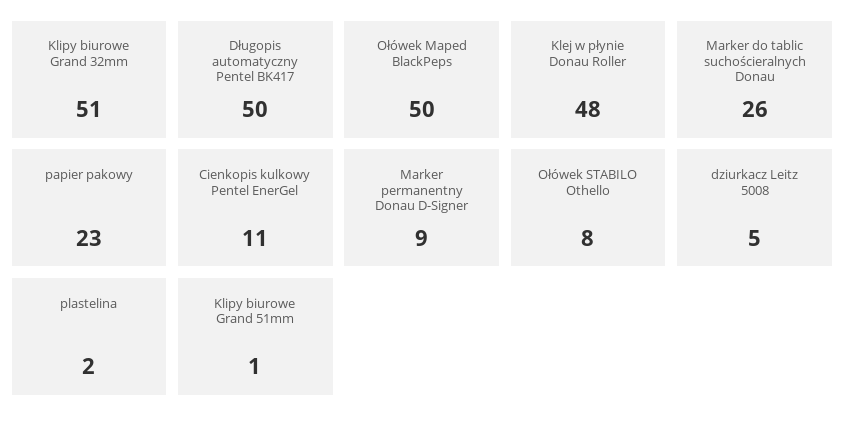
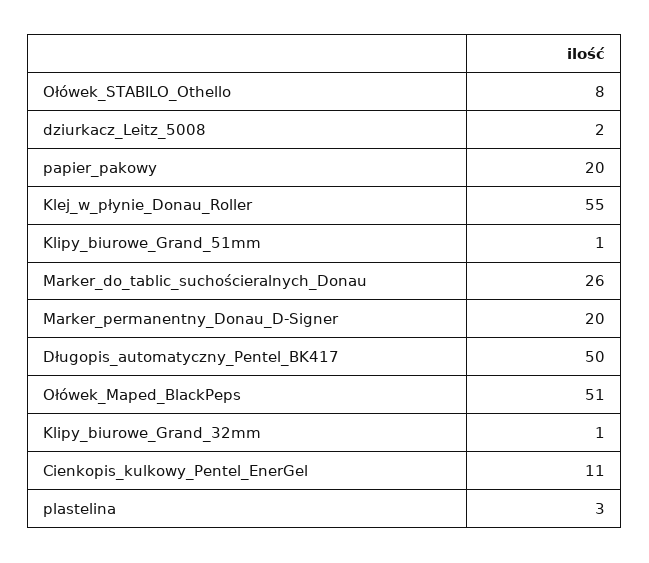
  {
-   "Klipy biurowe Grand 32mm": 51,
+   "Klipy biurowe Grand 32mm": 1,
    "Długopis automatyczny Pentel BK417": 50,
-   "Ołówek Maped BlackPeps": 50,
+   "Ołówek Maped BlackPeps": 51,
-   "Klej w płynie Donau Roller": 48,
+   "Klej w płynie Donau Roller": 55,
    "Marker do tablic suchościeralnych Donau": 26,
-   "papier pakowy": 23,
+   "papier pakowy": 20,
    "Cienkopis kulkowy Pentel EnerGel": 11,
-   "Marker permanentny Donau D-Signer": 9,
+   "Marker permanentny Donau D-Signer": 20,
    "Ołówek STABILO Othello": 8,
-   "dziurkacz Leitz 5008": 5,
+   "dziurkacz Leitz 5008": 2,
-   "plastelina": 2,
+   "plastelina": 3,
    "Klipy biurowe Grand 51mm": 1
  }

